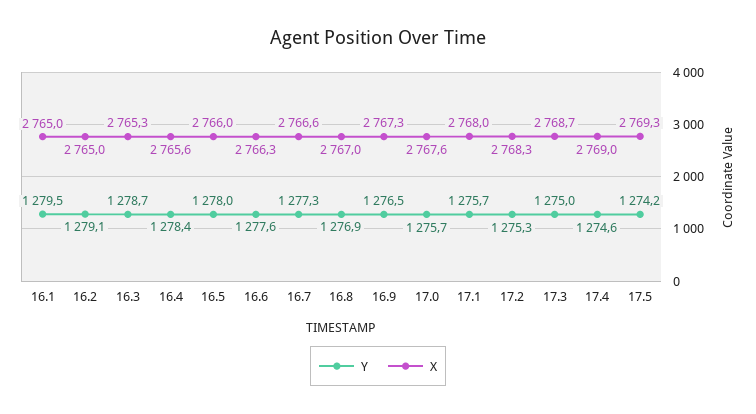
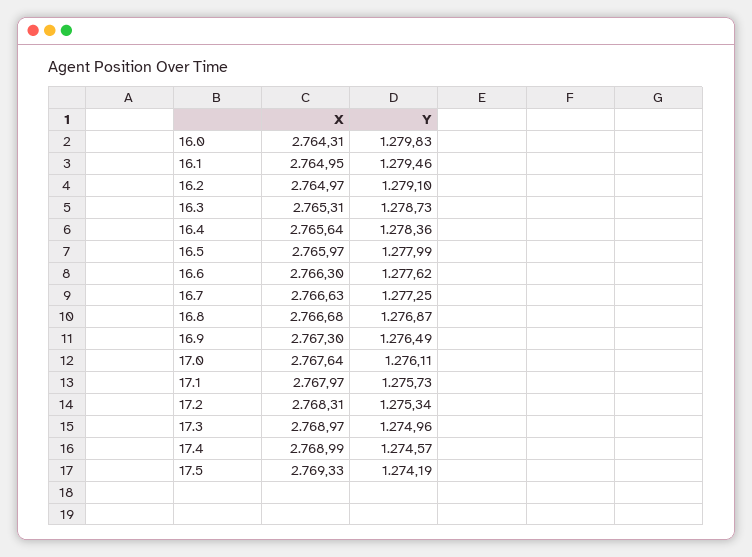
  {
    "Y": {
      "16.1": 1279.46,
      "16.2": 1279.1,
      "16.3": 1278.73,
      "16.4": 1278.36,
      "16.5": 1277.99,
      "16.6": 1277.62,
      "16.7": 1277.25,
      "16.8": 1276.87,
      "16.9": 1276.49,
-     "17.0": 1275.7,
+     "17.0": 1276.11,
      "17.1": 1275.73,
      "17.2": 1275.34,
      "17.3": 1274.96,
      "17.4": 1274.57,
-     "17.5": 1274.19
+     "17.5": 1274.19,
+     "16.0": 1279.83
    },
    "X": {
      "16.1": 2764.95,
      "16.2": 2764.97,
      "16.3": 2765.31,
      "16.4": 2765.64,
      "16.5": 2765.97,
      "16.6": 2766.3,
      "16.7": 2766.63,
-     "16.8": 2767,
+     "16.8": 2766.68,
      "16.9": 2767.3,
      "17.0": 2767.64,
      "17.1": 2767.97,
      "17.2": 2768.31,
-     "17.3": 2768.7,
+     "17.3": 2768.97,
      "17.4": 2768.99,
-     "17.5": 2769.33
+     "17.5": 2769.33,
+     "16.0": 2764.31
    }
  }

